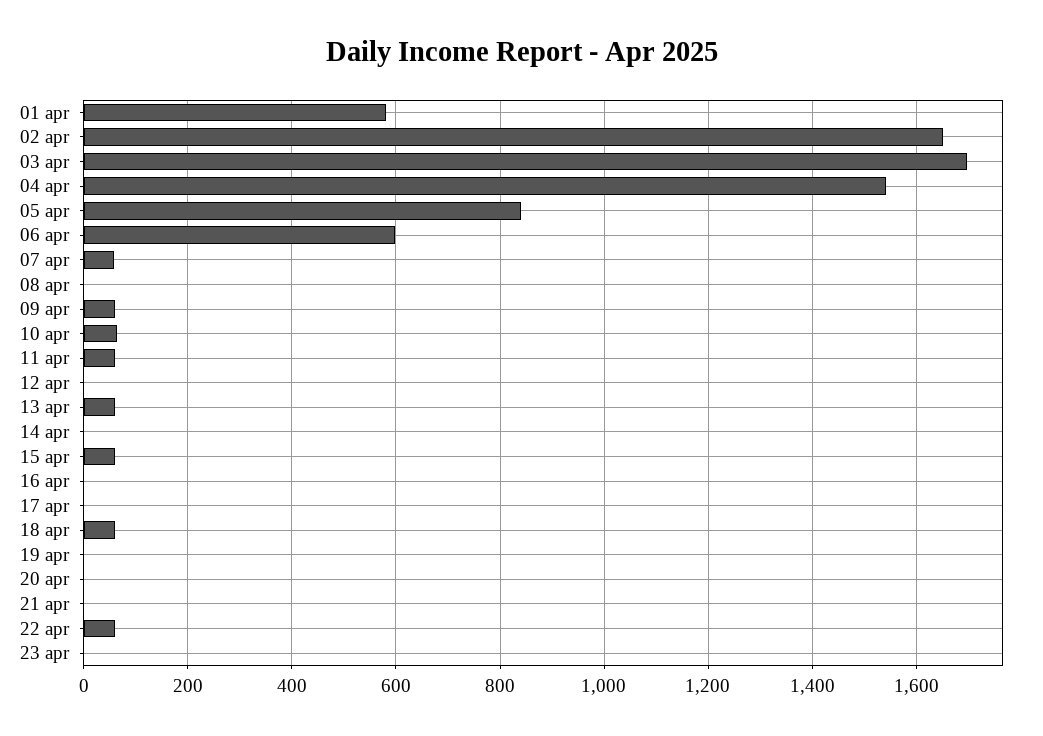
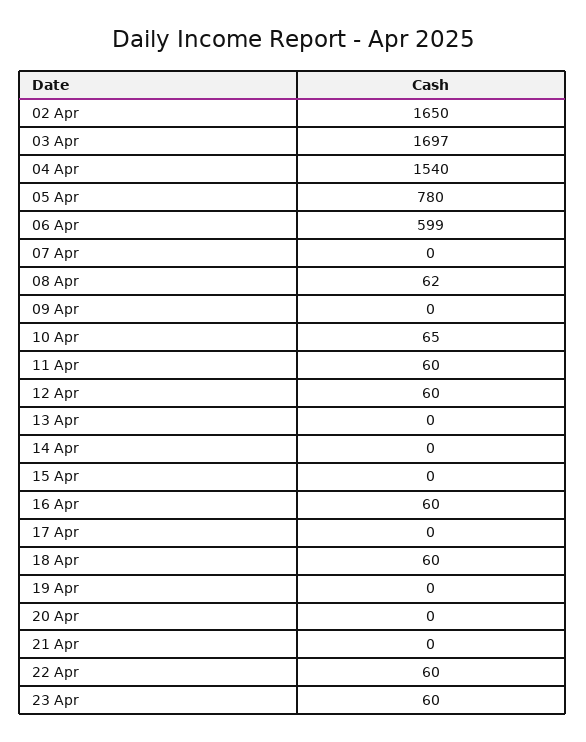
  {
-   "01 apr": 580,
    "02 apr": 1650,
    "03 apr": 1697,
    "04 apr": 1540,
-   "05 apr": 840,
+   "05 apr": 780,
    "06 apr": 599,
-   "07 apr": 60,
+   "07 apr": 0,
-   "08 apr": 0,
+   "08 apr": 62,
-   "09 apr": 60,
+   "09 apr": 0,
    "10 apr": 65,
    "11 apr": 60,
-   "12 apr": 0,
+   "12 apr": 60,
-   "13 apr": 60,
+   "13 apr": 0,
    "14 apr": 0,
-   "15 apr": 60,
+   "15 apr": 0,
-   "16 apr": 0,
+   "16 apr": 60,
    "17 apr": 0,
    "18 apr": 60,
    "19 apr": 0,
    "20 apr": 0,
    "21 apr": 0,
    "22 apr": 60,
-   "23 apr": 0
+   "23 apr": 60
  }

